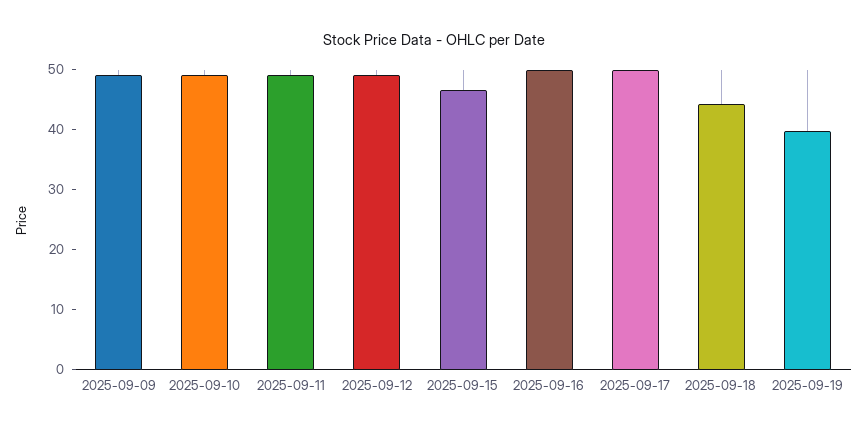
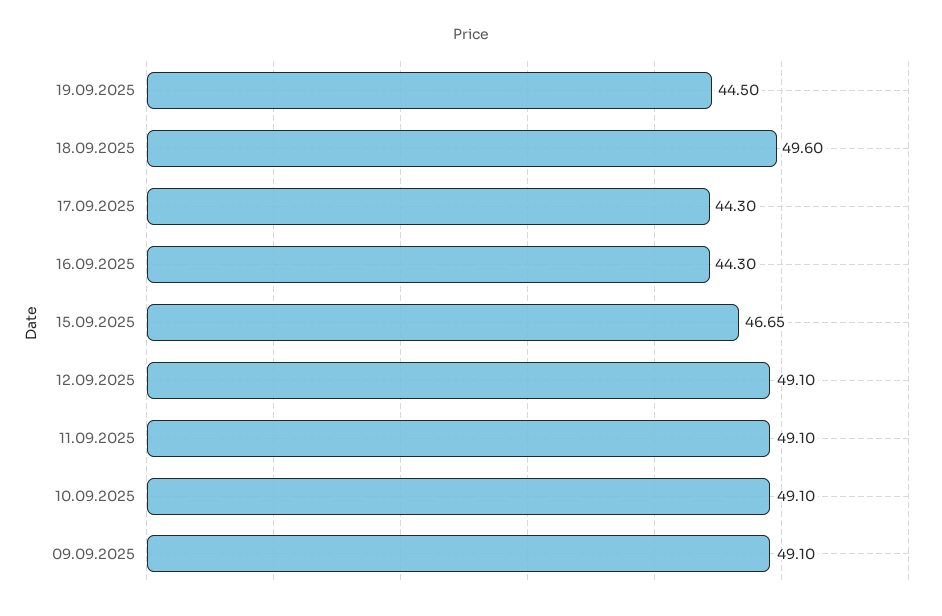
  {
    "2025-09-09": 49.1,
    "2025-09-10": 49.1,
    "2025-09-11": 49.1,
    "2025-09-12": 49.1,
    "2025-09-15": 46.65,
-   "2025-09-16": 50,
+   "2025-09-16": 44.3,
-   "2025-09-17": 50,
+   "2025-09-17": 44.3,
-   "2025-09-18": 44,
+   "2025-09-18": 49.6,
-   "2025-09-19": 40
+   "2025-09-19": 44.5
  }

